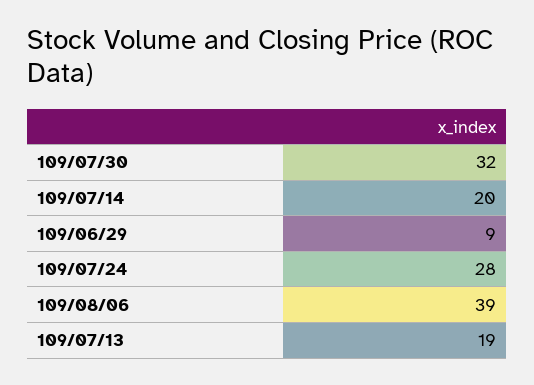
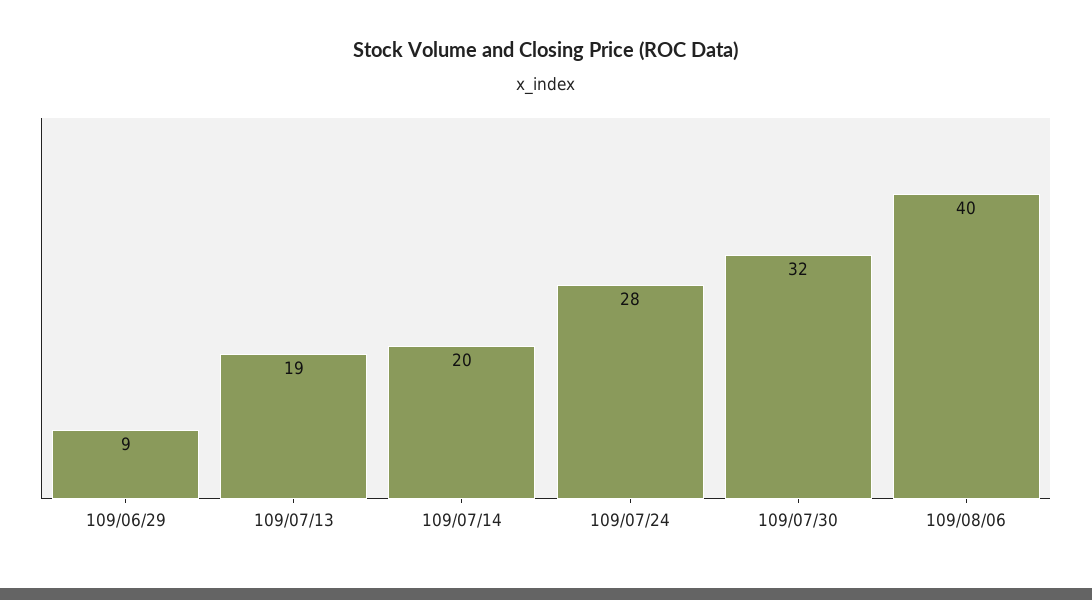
  {
    "109/07/30": 32,
    "109/07/14": 20,
    "109/06/29": 9,
    "109/07/24": 28,
-   "109/08/06": 39,
+   "109/08/06": 40,
    "109/07/13": 19
  }

